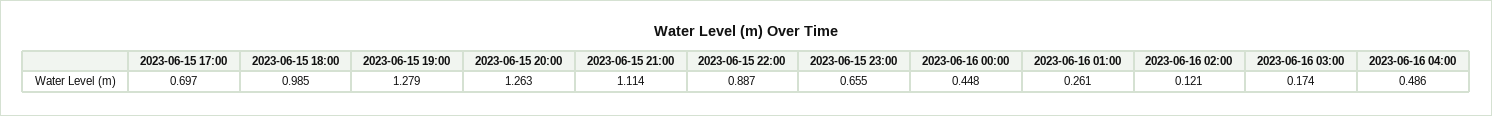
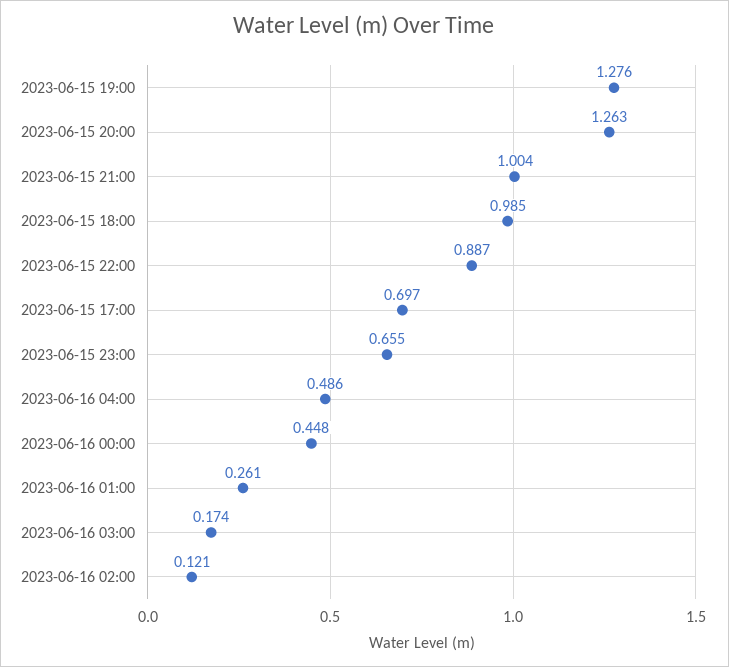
  {
    "2023-06-15 17:00": 0.697,
    "2023-06-15 18:00": 0.985,
-   "2023-06-15 19:00": 1.279,
+   "2023-06-15 19:00": 1.276,
    "2023-06-15 20:00": 1.263,
-   "2023-06-15 21:00": 1.114,
+   "2023-06-15 21:00": 1.004,
    "2023-06-15 22:00": 0.887,
    "2023-06-15 23:00": 0.655,
    "2023-06-16 00:00": 0.448,
    "2023-06-16 01:00": 0.261,
    "2023-06-16 02:00": 0.121,
    "2023-06-16 03:00": 0.174,
    "2023-06-16 04:00": 0.486
  }

